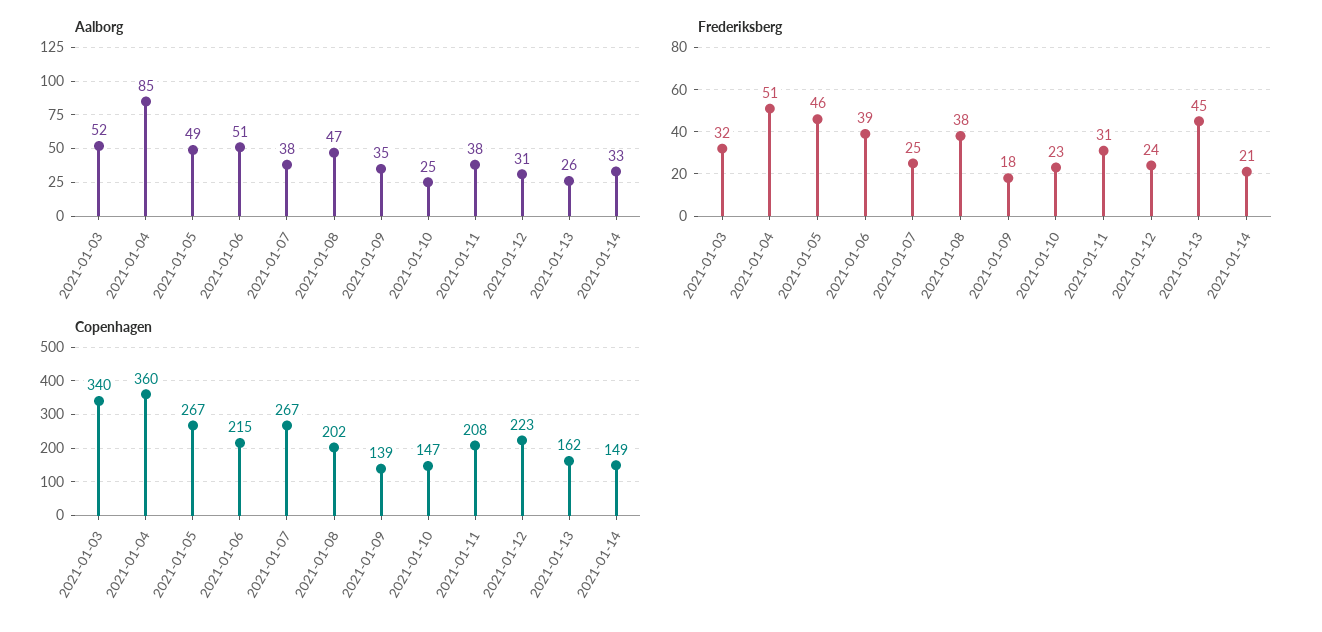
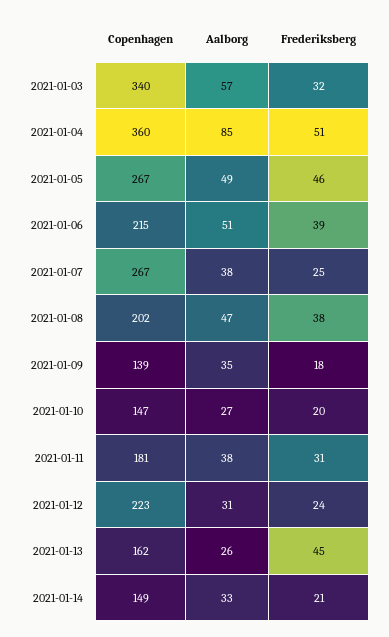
  {
    "Aalborg": {
-     "2021-01-03": 52,
+     "2021-01-03": 57,
      "2021-01-04": 85,
      "2021-01-05": 49,
      "2021-01-06": 51,
      "2021-01-07": 38,
      "2021-01-08": 47,
      "2021-01-09": 35,
-     "2021-01-10": 25,
+     "2021-01-10": 27,
      "2021-01-11": 38,
      "2021-01-12": 31,
      "2021-01-13": 26,
      "2021-01-14": 33
    },
    "Frederiksberg": {
      "2021-01-03": 32,
      "2021-01-04": 51,
      "2021-01-05": 46,
      "2021-01-06": 39,
      "2021-01-07": 25,
      "2021-01-08": 38,
      "2021-01-09": 18,
-     "2021-01-10": 23,
+     "2021-01-10": 20,
      "2021-01-11": 31,
      "2021-01-12": 24,
      "2021-01-13": 45,
      "2021-01-14": 21
    },
    "Copenhagen": {
      "2021-01-03": 340,
      "2021-01-04": 360,
      "2021-01-05": 267,
      "2021-01-06": 215,
      "2021-01-07": 267,
      "2021-01-08": 202,
      "2021-01-09": 139,
      "2021-01-10": 147,
-     "2021-01-11": 208,
+     "2021-01-11": 181,
      "2021-01-12": 223,
      "2021-01-13": 162,
      "2021-01-14": 149
    }
  }

